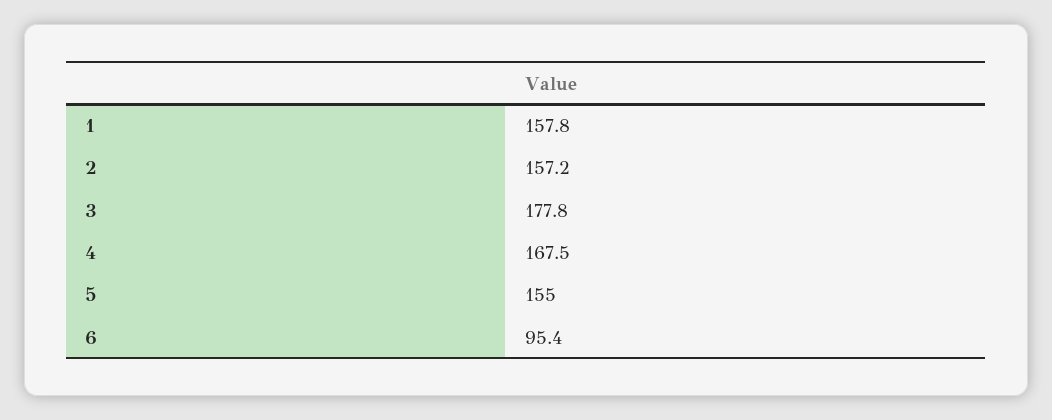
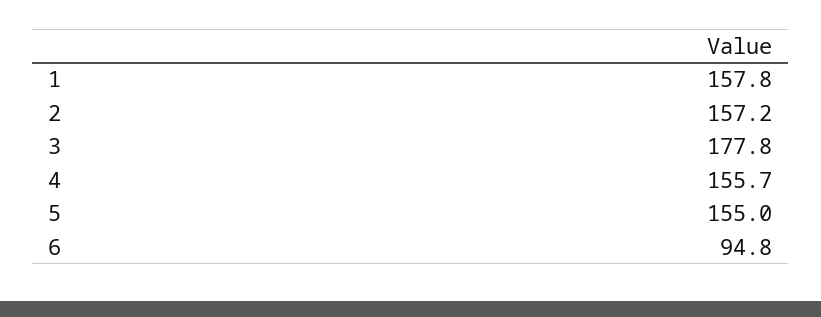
  {
    "1": 157.8,
    "2": 157.2,
    "3": 177.8,
-   "4": 167.5,
+   "4": 155.7,
    "5": 155,
-   "6": 95.4
+   "6": 94.8
  }

